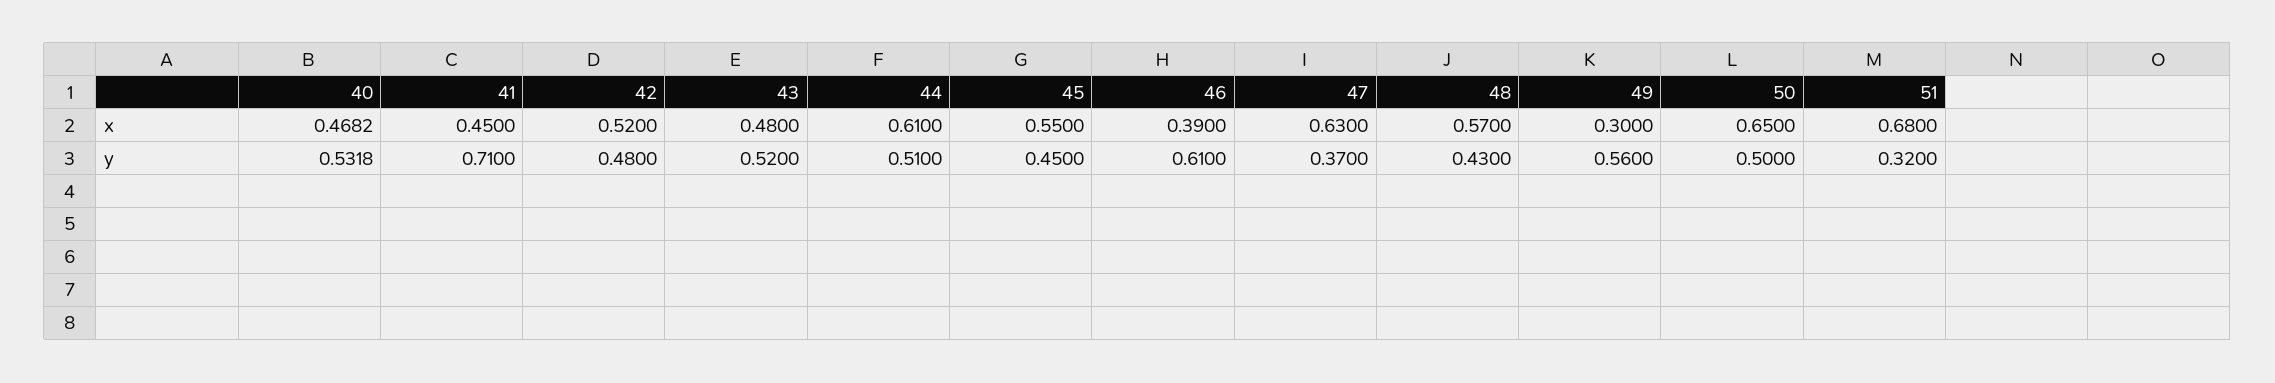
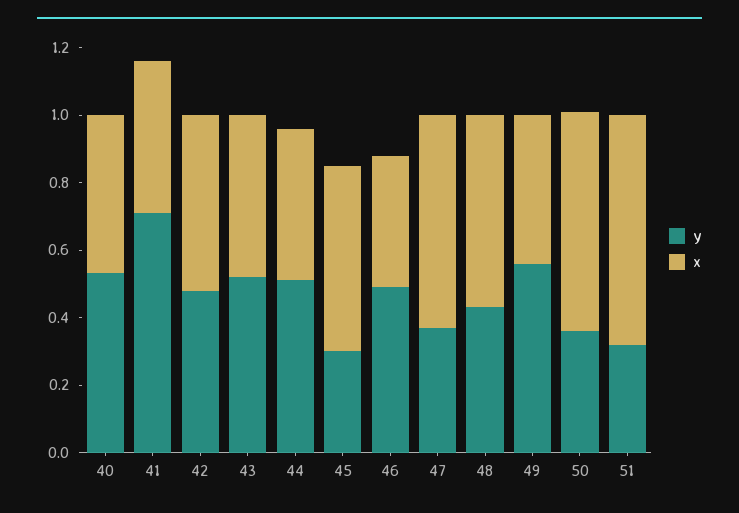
  {
    "x": {
      "40": 0.4682,
      "41": 0.45,
      "42": 0.52,
      "43": 0.48,
-     "44": 0.61,
+     "44": 0.45,
      "45": 0.55,
      "46": 0.39,
      "47": 0.63,
      "48": 0.57,
-     "49": 0.3,
+     "49": 0.45,
      "50": 0.65,
      "51": 0.68
    },
    "y": {
      "40": 0.5318,
      "41": 0.71,
      "42": 0.48,
      "43": 0.52,
      "44": 0.51,
-     "45": 0.45,
+     "45": 0.3,
-     "46": 0.61,
+     "46": 0.5,
      "47": 0.37,
      "48": 0.43,
      "49": 0.56,
-     "50": 0.5,
+     "50": 0.35,
      "51": 0.32
    }
  }

